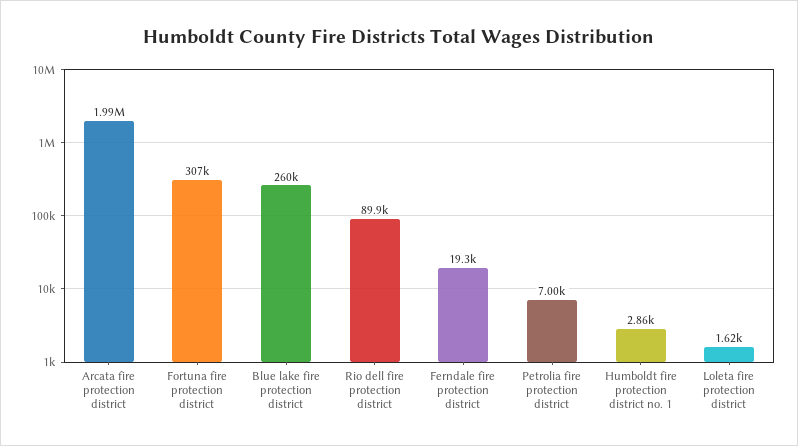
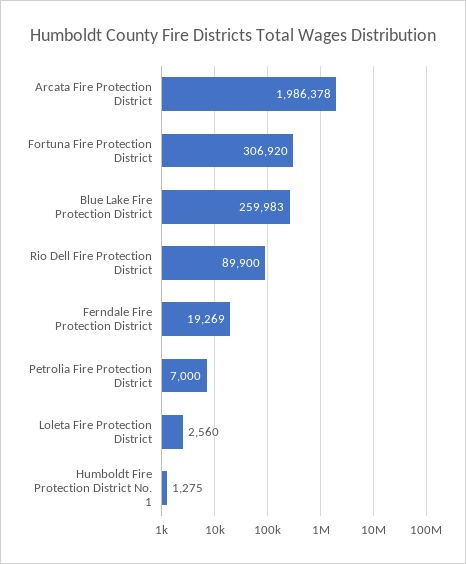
  {
    "Arcata fire protection district": 1986378,
    "Fortuna fire protection district": 306920,
    "Blue lake fire protection district": 259983,
    "Rio dell fire protection district": 89900,
    "Ferndale fire protection district": 19269,
    "Petrolia fire protection district": 7000,
-   "Humboldt fire protection district no. 1": 2860,
+   "Humboldt fire protection district no. 1": 1275,
-   "Loleta fire protection district": 1620
+   "Loleta fire protection district": 2560
  }

